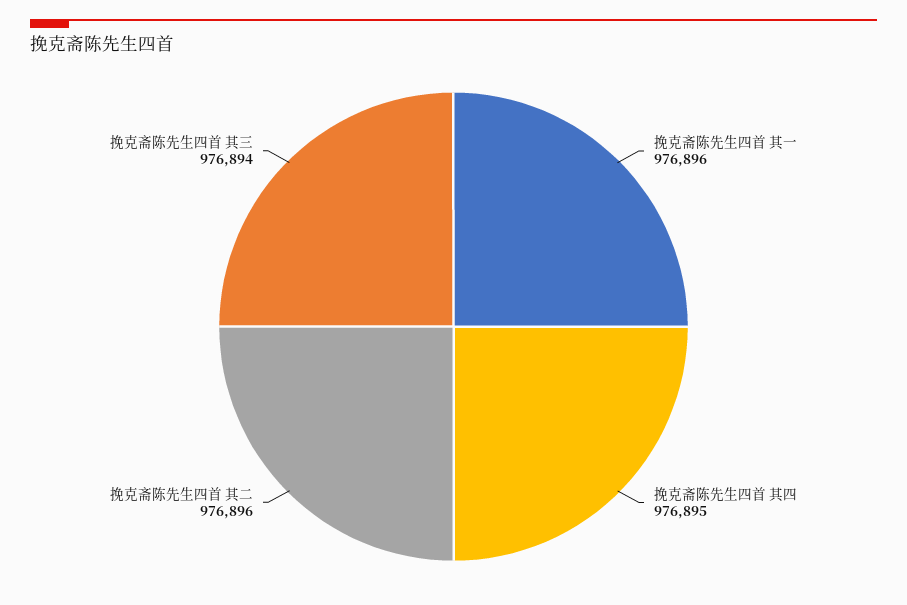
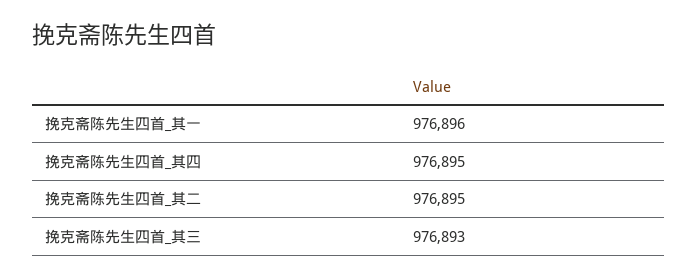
  {
    "挽克斋陈先生四首 其一": 976896,
    "挽克斋陈先生四首 其四": 976895,
-   "挽克斋陈先生四首 其二": 976896,
+   "挽克斋陈先生四首 其二": 976895,
-   "挽克斋陈先生四首 其三": 976894
+   "挽克斋陈先生四首 其三": 976893
  }

